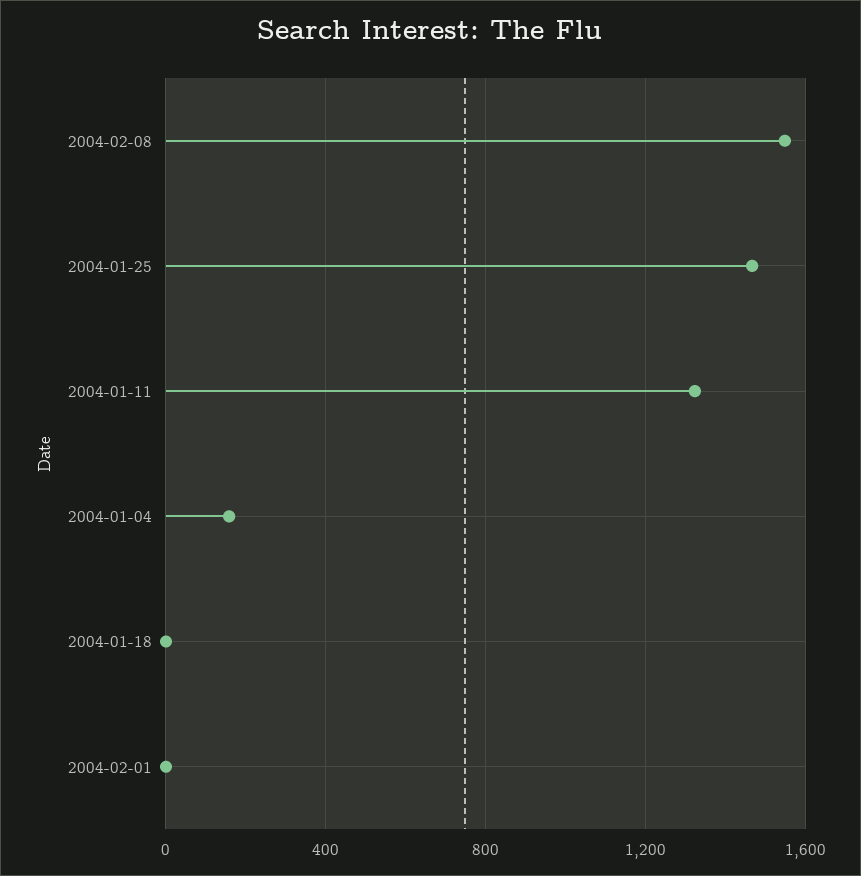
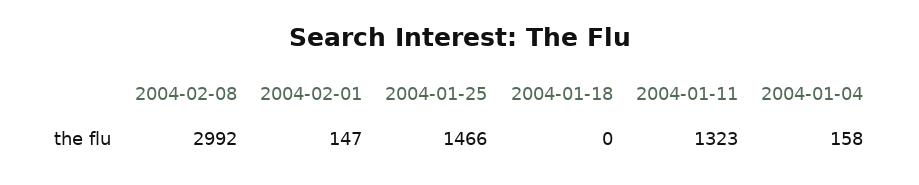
  {
-   "2004-02-08": 1550,
+   "2004-02-08": 2992,
    "2004-01-25": 1466,
    "2004-01-11": 1323,
    "2004-01-04": 158,
    "2004-01-18": 0,
-   "2004-02-01": 0
+   "2004-02-01": 147
  }

